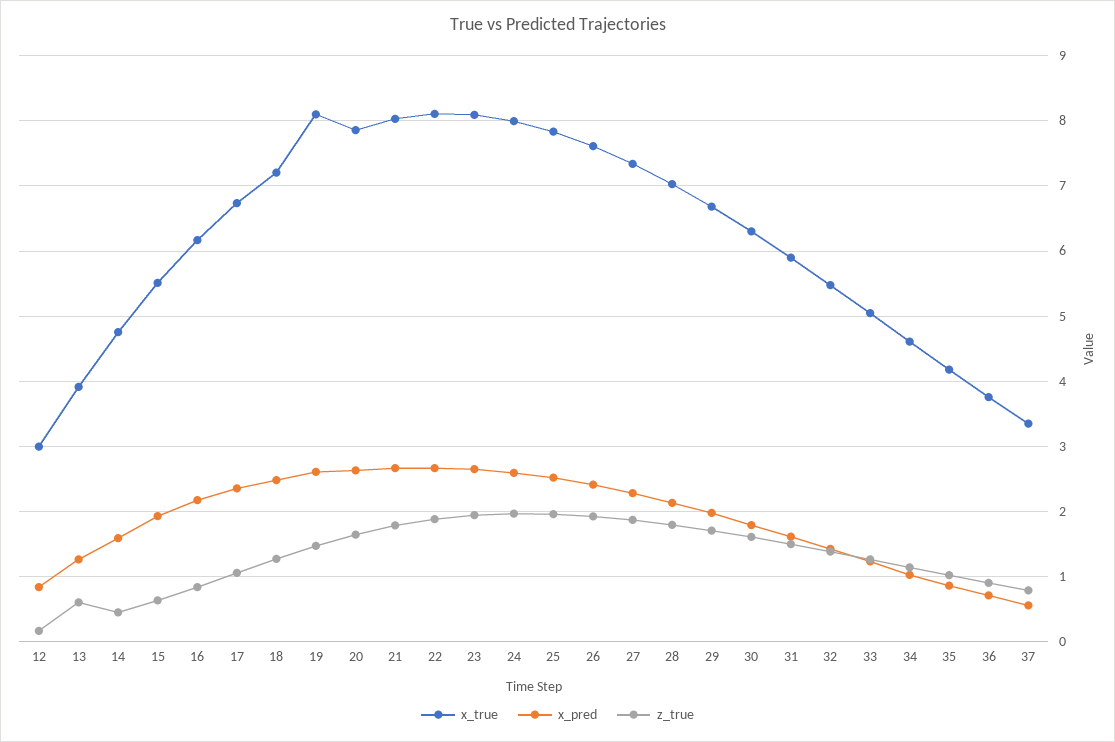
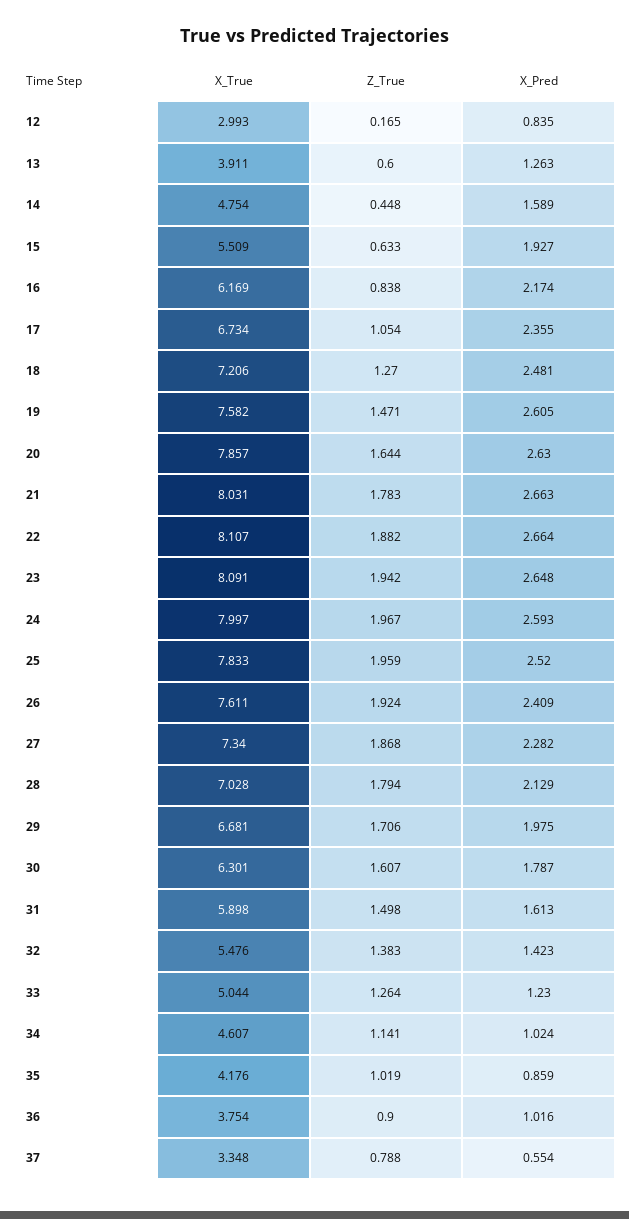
  {
    "x_true": {
      "12": 2.993,
      "13": 3.911,
      "14": 4.754,
      "15": 5.509,
      "16": 6.169,
      "17": 6.734,
      "18": 7.206,
-     "19": 8.1,
+     "19": 7.582,
      "20": 7.857,
      "21": 8.031,
      "22": 8.107,
      "23": 8.091,
      "24": 7.997,
      "25": 7.833,
      "26": 7.611,
      "27": 7.34,
      "28": 7.028,
      "29": 6.681,
      "30": 6.301,
      "31": 5.898,
      "32": 5.476,
      "33": 5.044,
      "34": 4.607,
      "35": 4.176,
      "36": 3.754,
      "37": 3.348
    },
    "x_pred": {
      "12": 0.835,
      "13": 1.263,
      "14": 1.589,
      "15": 1.927,
      "16": 2.174,
      "17": 2.355,
      "18": 2.481,
      "19": 2.605,
      "20": 2.63,
      "21": 2.663,
      "22": 2.664,
      "23": 2.648,
      "24": 2.593,
      "25": 2.52,
      "26": 2.409,
      "27": 2.282,
      "28": 2.129,
      "29": 1.975,
      "30": 1.787,
      "31": 1.613,
      "32": 1.423,
      "33": 1.23,
      "34": 1.024,
      "35": 0.859,
-     "36": 0.7,
+     "36": 1.016,
      "37": 0.554
    },
    "z_true": {
      "12": 0.165,
      "13": 0.6,
      "14": 0.448,
      "15": 0.633,
      "16": 0.838,
      "17": 1.054,
      "18": 1.27,
      "19": 1.471,
      "20": 1.644,
      "21": 1.783,
      "22": 1.882,
      "23": 1.942,
      "24": 1.967,
      "25": 1.959,
      "26": 1.924,
      "27": 1.868,
      "28": 1.794,
      "29": 1.706,
      "30": 1.607,
      "31": 1.498,
      "32": 1.383,
      "33": 1.264,
      "34": 1.141,
      "35": 1.019,
      "36": 0.9,
      "37": 0.788
    }
  }

